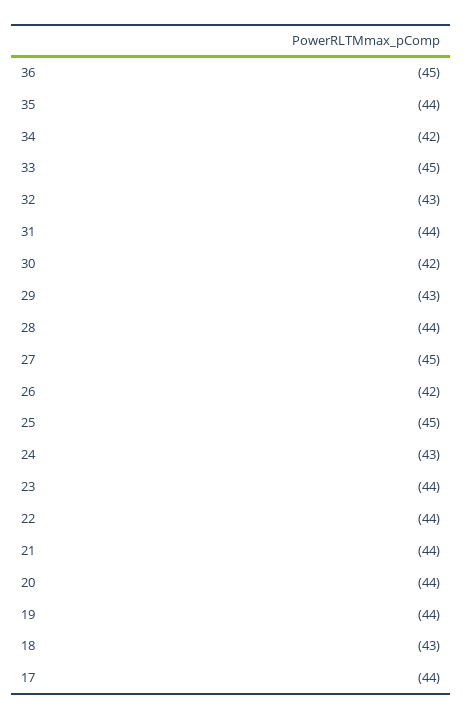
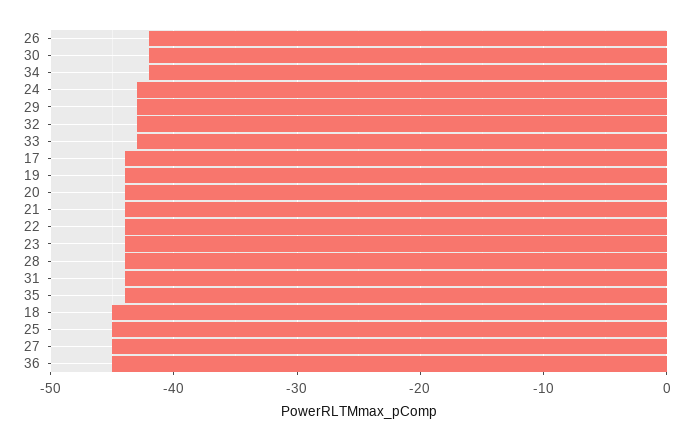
  {
    "36": -45,
    "35": -44,
    "34": -42,
-   "33": -45,
+   "33": -43,
    "32": -43,
    "31": -44,
    "30": -42,
    "29": -43,
    "28": -44,
    "27": -45,
    "26": -42,
    "25": -45,
    "24": -43,
    "23": -44,
    "22": -44,
    "21": -44,
    "20": -44,
    "19": -44,
-   "18": -43,
+   "18": -45,
    "17": -44
  }

